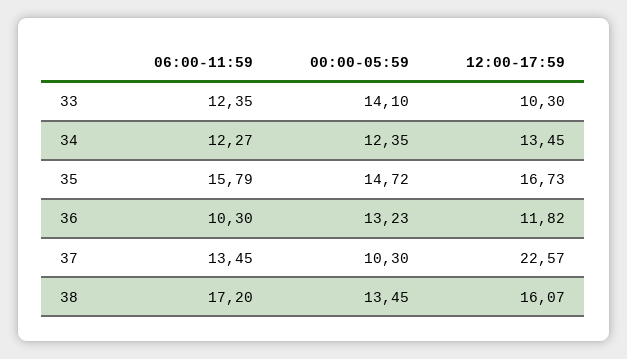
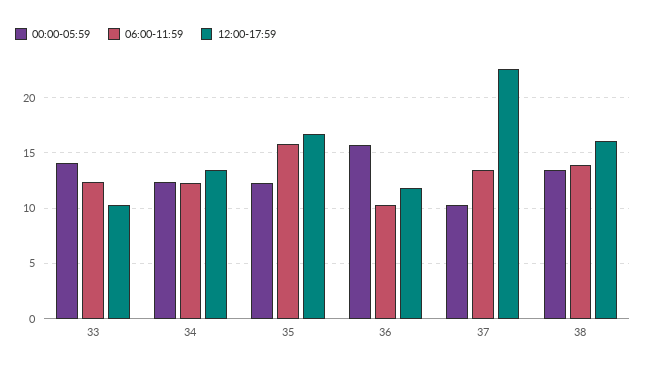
  {
    "06:00-11:59": {
      "33": 12.35,
      "34": 12.27,
      "35": 15.79,
      "36": 10.3,
      "37": 13.45,
-     "38": 17.2
+     "38": 14
    },
    "00:00-05:59": {
      "33": 14.1,
      "34": 12.35,
-     "35": 14.72,
+     "35": 12,
-     "36": 13.23,
+     "36": 16,
      "37": 10.3,
      "38": 13.45
    },
    "12:00-17:59": {
      "33": 10.3,
      "34": 13.45,
      "35": 16.73,
      "36": 11.82,
      "37": 22.57,
      "38": 16.07
    }
  }

